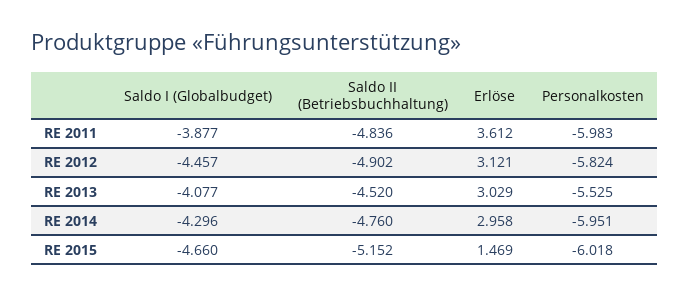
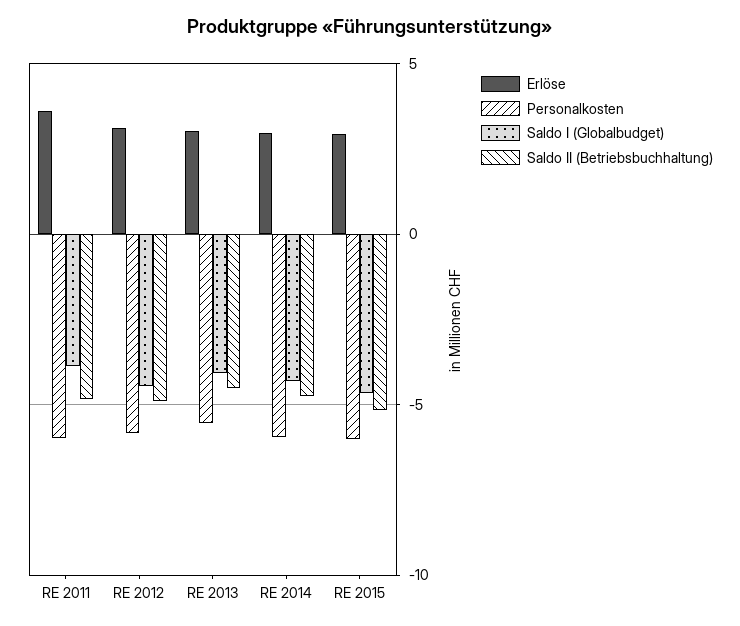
  {
    "Saldo I (Globalbudget)": {
      "RE 2011": -3.877,
      "RE 2012": -4.457,
      "RE 2013": -4.077,
      "RE 2014": -4.296,
      "RE 2015": -4.66
    },
    "Saldo II (Betriebsbuchhaltung)": {
      "RE 2011": -4.836,
      "RE 2012": -4.902,
      "RE 2013": -4.52,
      "RE 2014": -4.76,
      "RE 2015": -5.152
    },
    "Erlöse": {
      "RE 2011": 3.612,
      "RE 2012": 3.121,
      "RE 2013": 3.029,
      "RE 2014": 2.958,
-     "RE 2015": 1.469
+     "RE 2015": 3
    },
    "Personalkosten": {
      "RE 2011": -5.983,
      "RE 2012": -5.824,
      "RE 2013": -5.525,
      "RE 2014": -5.951,
      "RE 2015": -6.018
    }
  }

